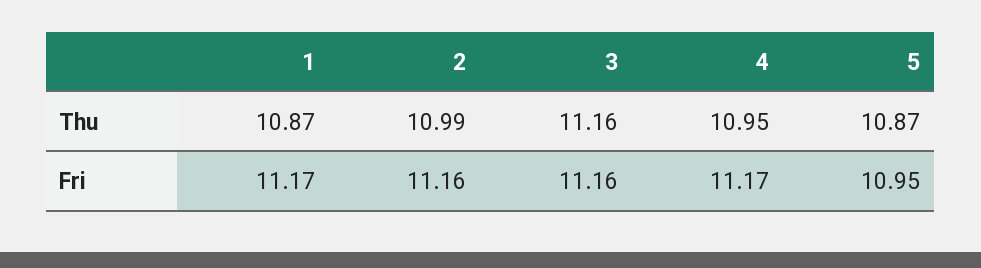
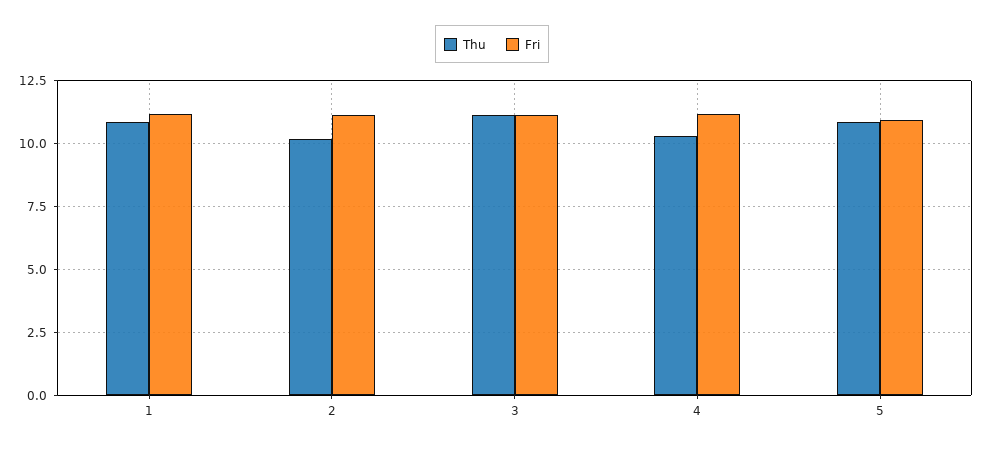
  {
    "Thu": {
      "1": 10.87,
-     "2": 10.99,
+     "2": 10.25,
      "3": 11.16,
-     "4": 10.95,
+     "4": 10.25,
      "5": 10.87
    },
    "Fri": {
      "1": 11.17,
      "2": 11.16,
      "3": 11.16,
      "4": 11.17,
      "5": 10.95
    }
  }

